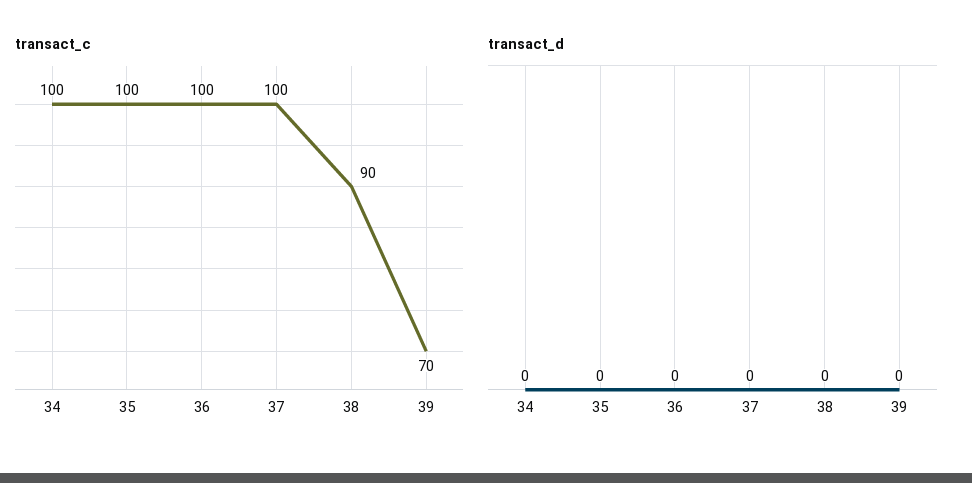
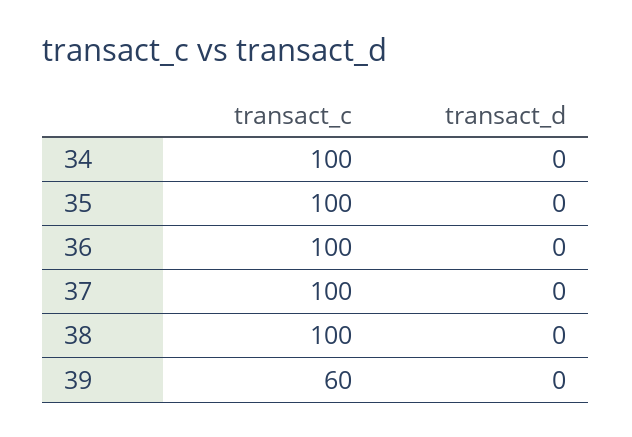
  {
    "transact_c": {
      "34": 100,
      "35": 100,
      "36": 100,
      "37": 100,
-     "38": 90,
+     "38": 100,
-     "39": 70
+     "39": 60
    },
    "transact_d": {
      "34": 0,
      "35": 0,
      "36": 0,
      "37": 0,
      "38": 0,
      "39": 0
    }
  }

